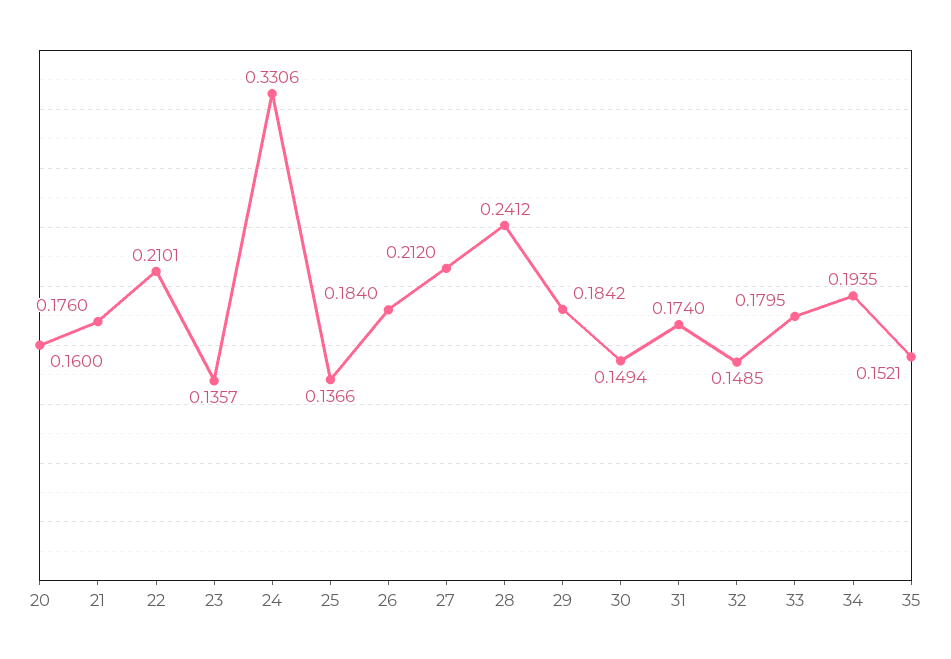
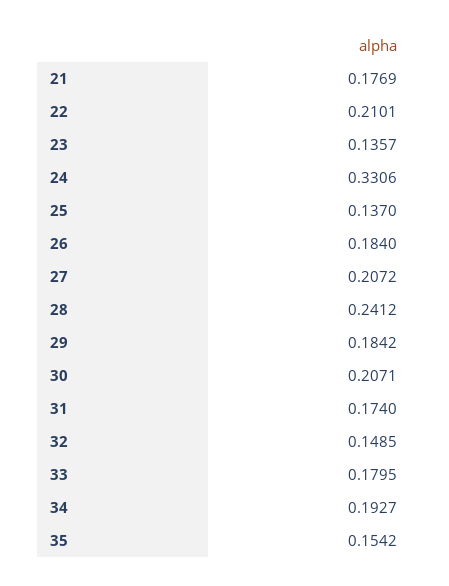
  {
-   "20": 0.16,
-   "21": 0.176,
+   "21": 0.1769,
    "22": 0.2101,
    "23": 0.1357,
    "24": 0.3306,
-   "25": 0.1366,
+   "25": 0.137,
    "26": 0.184,
-   "27": 0.212,
+   "27": 0.2072,
    "28": 0.2412,
    "29": 0.1842,
-   "30": 0.1494,
+   "30": 0.2071,
    "31": 0.174,
    "32": 0.1485,
    "33": 0.1795,
-   "34": 0.1935,
+   "34": 0.1927,
-   "35": 0.1521
+   "35": 0.1542
  }

